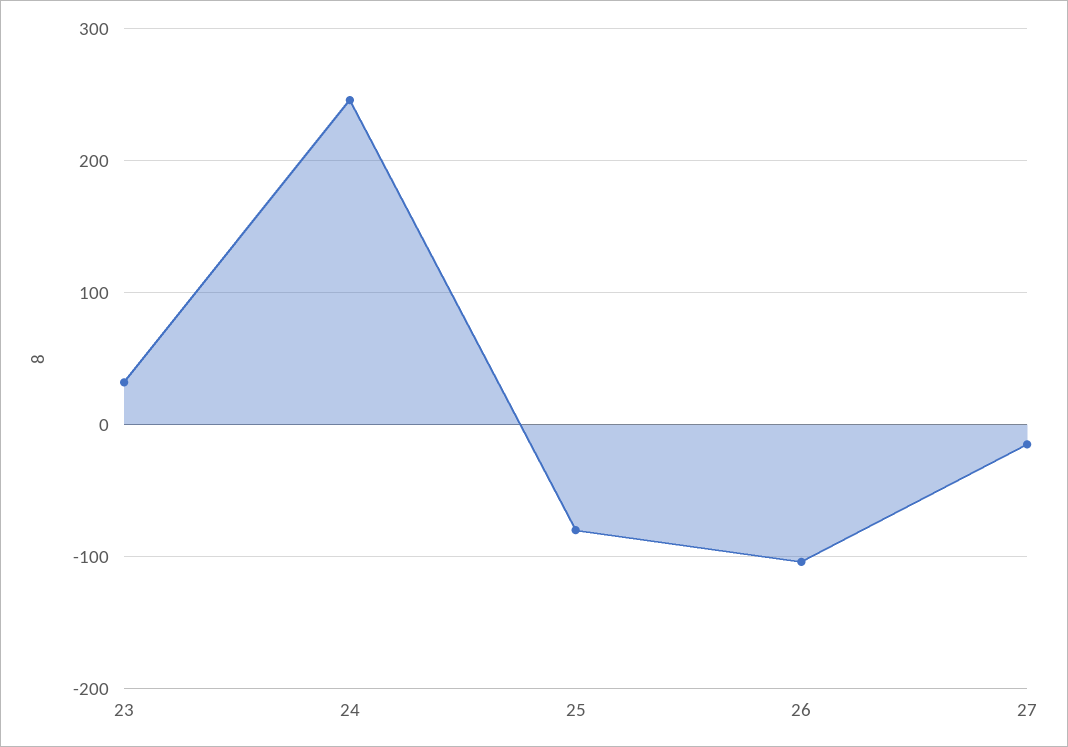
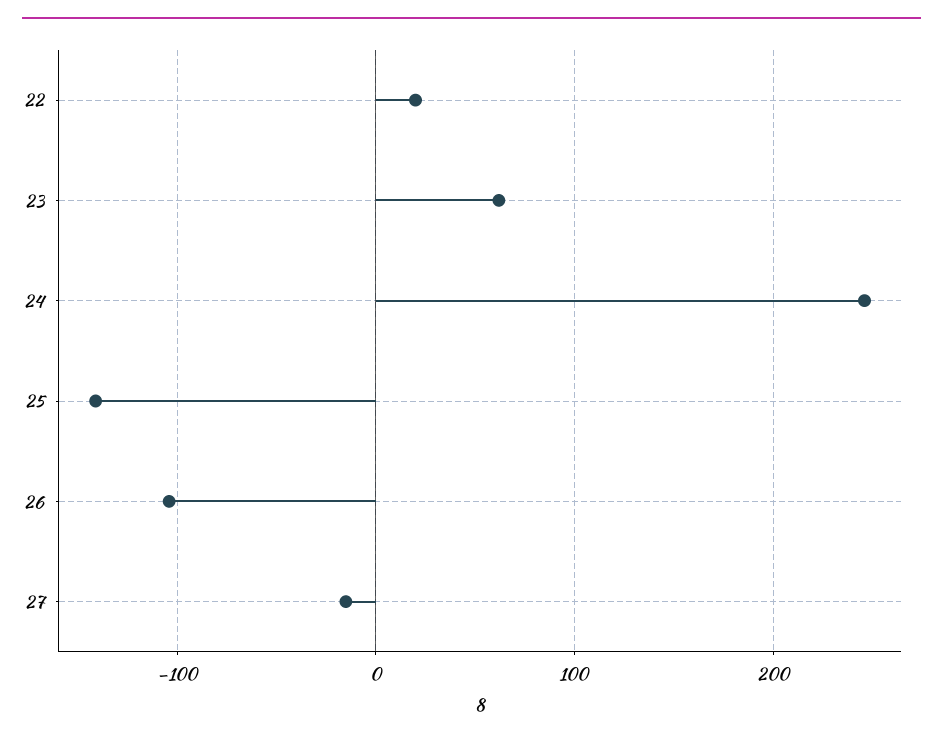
  {
-   "23": 30,
+   "23": 60,
    "24": 250,
-   "25": -80,
+   "25": -140,
    "26": -100,
-   "27": -20
+   "27": -20,
+   "22": 20
  }

